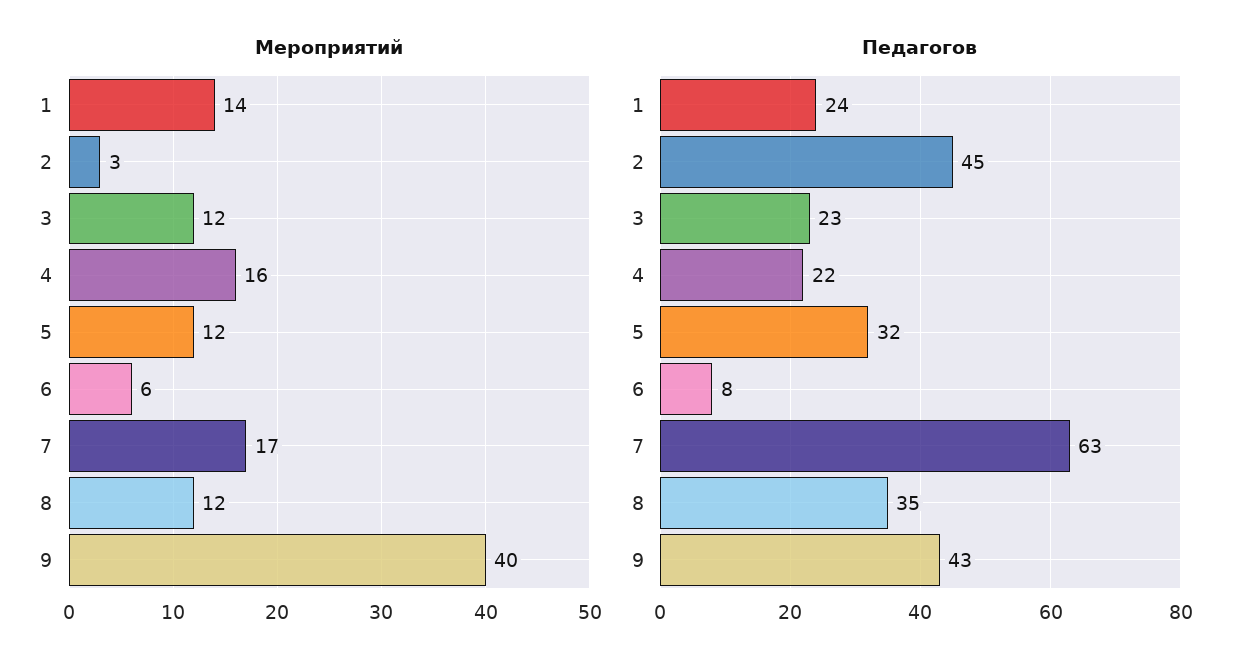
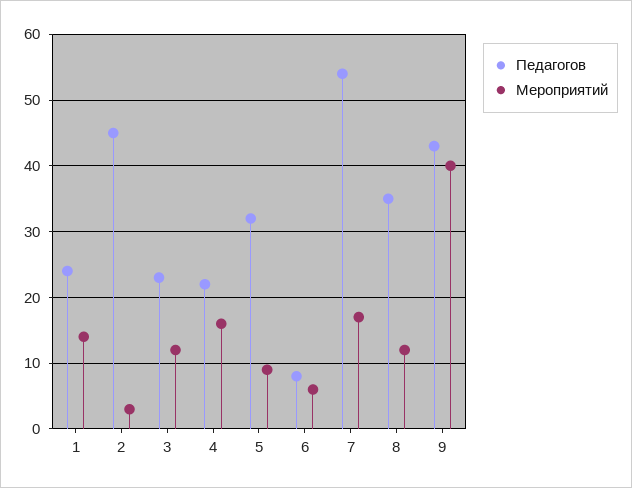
  {
    "Мероприятий": {
      "1": 14,
      "2": 3,
      "3": 12,
      "4": 16,
-     "5": 12,
+     "5": 9,
      "6": 6,
      "7": 17,
      "8": 12,
      "9": 40
    },
    "Педагогов": {
      "1": 24,
      "2": 45,
      "3": 23,
      "4": 22,
      "5": 32,
      "6": 8,
-     "7": 63,
+     "7": 54,
      "8": 35,
      "9": 43
    }
  }

